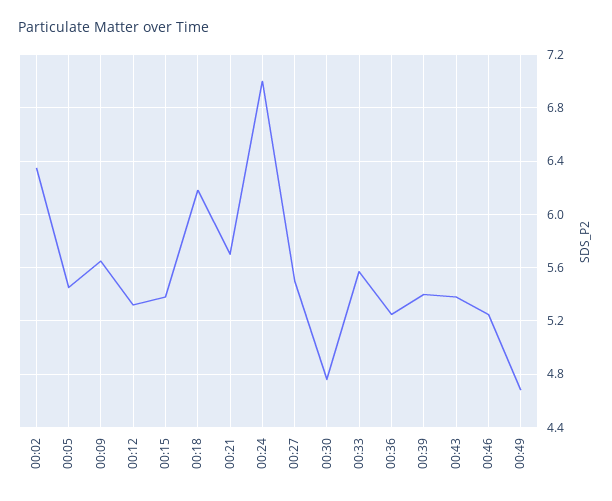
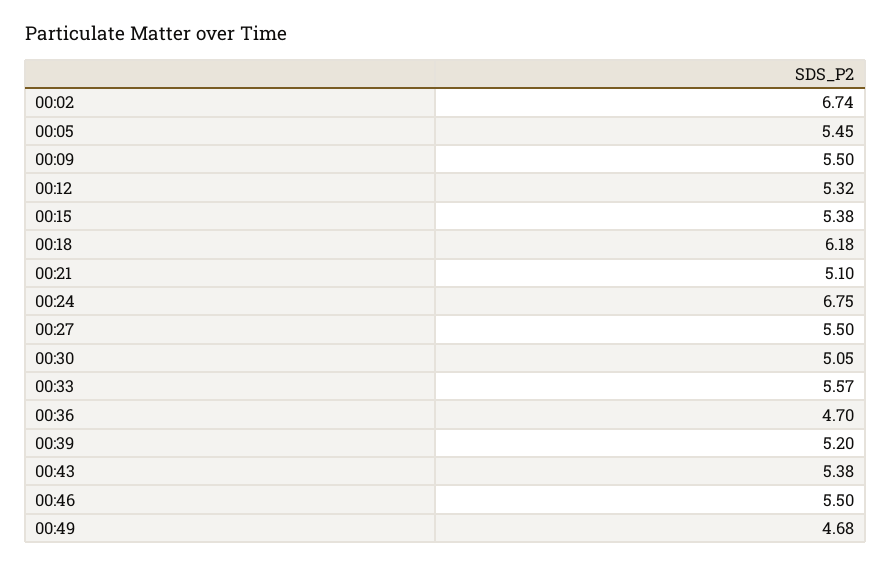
  {
-   "00:02": 6.35,
+   "00:02": 6.74,
    "00:05": 5.45,
-   "00:09": 5.65,
+   "00:09": 5.5,
    "00:12": 5.32,
    "00:15": 5.38,
    "00:18": 6.18,
-   "00:21": 5.7,
+   "00:21": 5.1,
-   "00:24": 7,
+   "00:24": 6.75,
    "00:27": 5.5,
-   "00:30": 4.75,
+   "00:30": 5.05,
    "00:33": 5.57,
-   "00:36": 5.25,
+   "00:36": 4.7,
-   "00:39": 5.4,
+   "00:39": 5.2,
    "00:43": 5.38,
-   "00:46": 5.25,
+   "00:46": 5.5,
    "00:49": 4.68
  }

